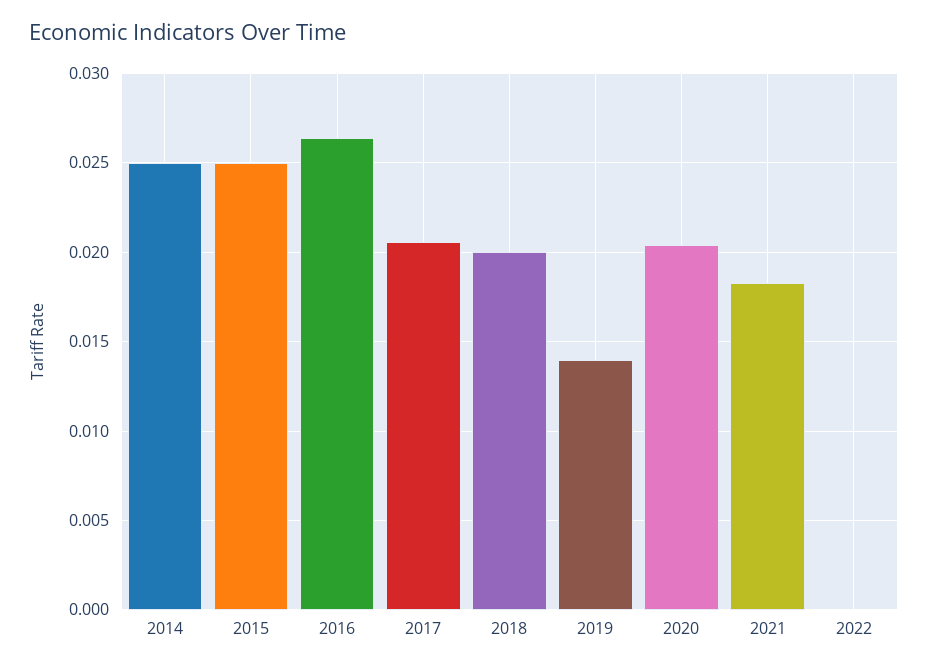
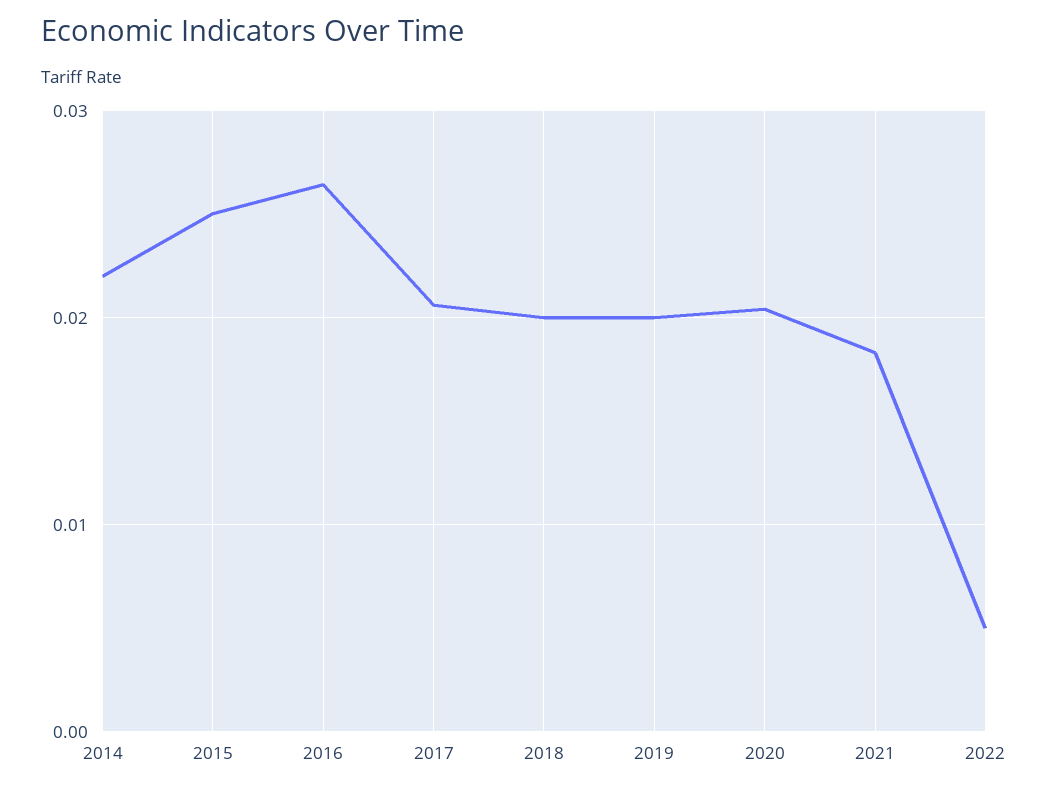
  {
-   "2014": 0.025,
+   "2014": 0.022,
    "2015": 0.025,
    "2016": 0.0265,
    "2017": 0.0205,
    "2018": 0.02,
-   "2019": 0.014,
+   "2019": 0.02,
    "2020": 0.0205,
    "2021": 0.0185,
-   "2022": 0
+   "2022": 0.005
  }

